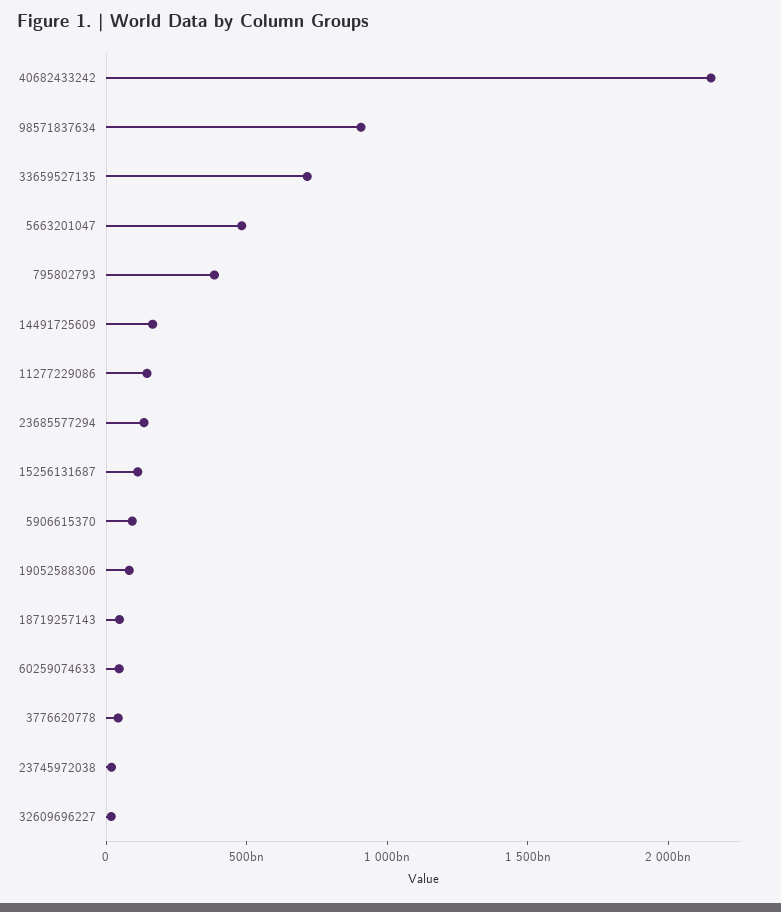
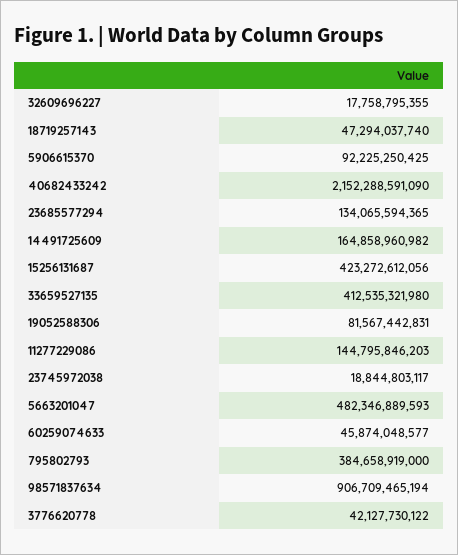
  {
    "40682433242": 2152288591090,
    "98571837634": 906709465194,
-   "33659527135": 700000000000,
+   "33659527135": 412535321980,
    "5663201047": 482346889593,
    "795802793": 384658919000,
    "14491725609": 164858960982,
    "11277229086": 144795846203,
    "23685577294": 134065594365,
-   "15256131687": 100000000000,
+   "15256131687": 423272612056,
    "5906615370": 92225250425,
    "19052588306": 81567442831,
    "18719257143": 47294037740,
    "60259074633": 45874048577,
    "3776620778": 42127730122,
    "23745972038": 18844803117,
    "32609696227": 17758795355
  }

